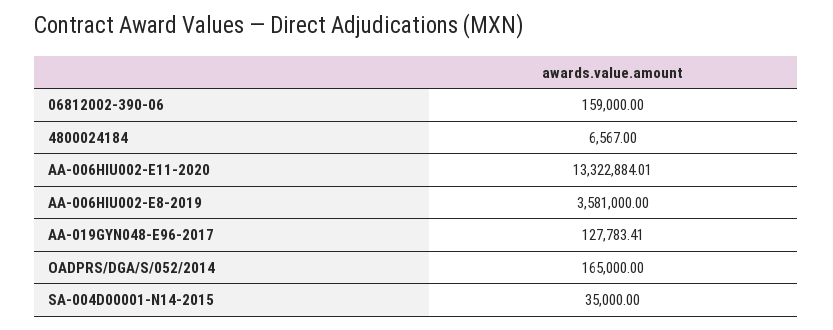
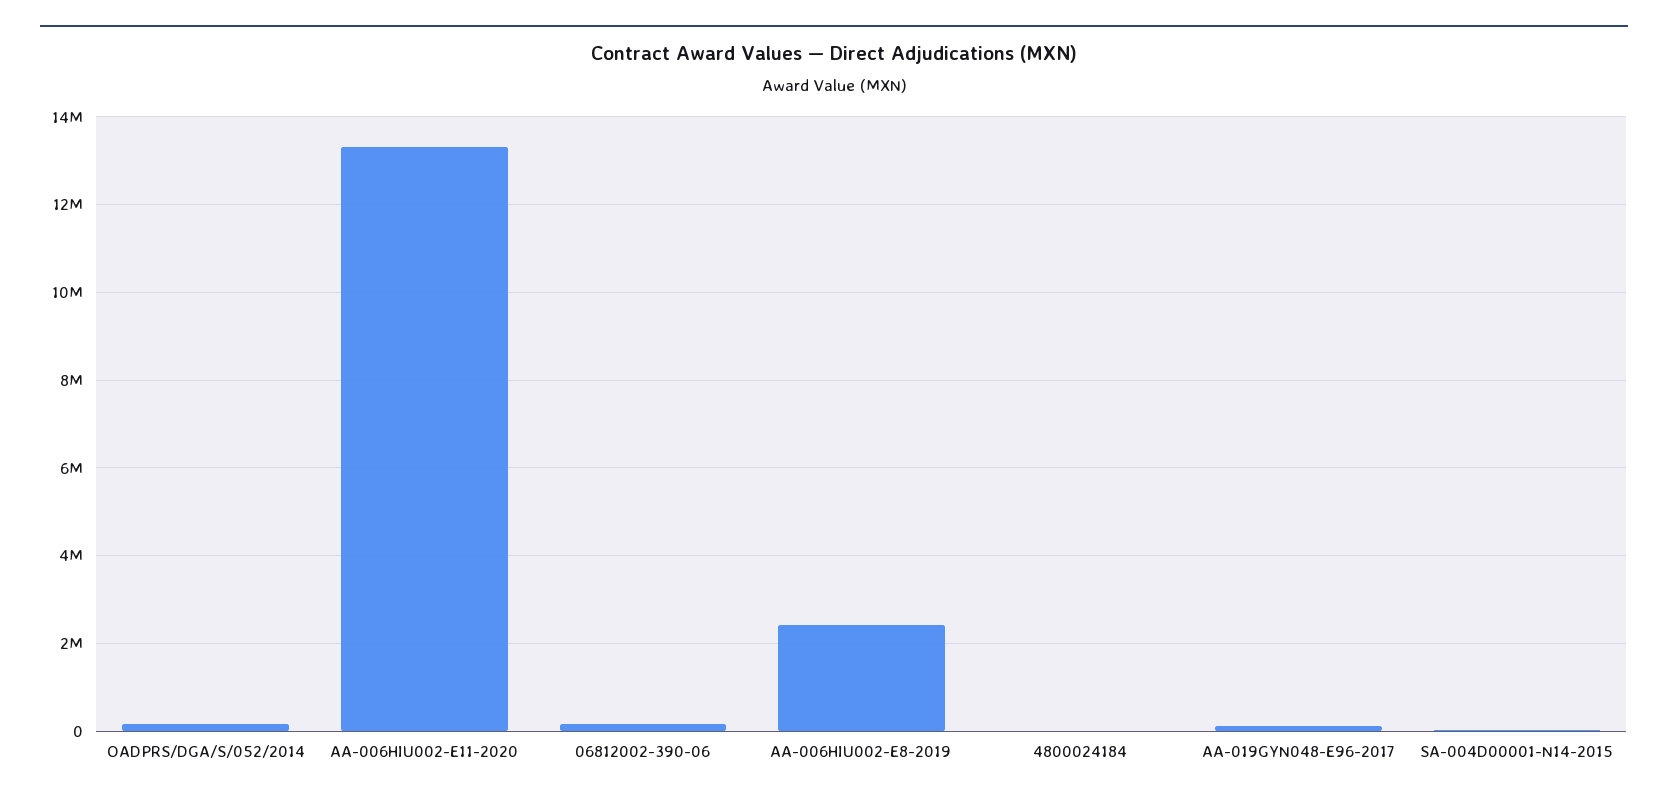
  {
    "06812002-390-06": 159000,
    "4800024184": 6567,
    "AA-006HIU002-E11-2020": 13322884.01,
-   "AA-006HIU002-E8-2019": 3581000,
+   "AA-006HIU002-E8-2019": 2400000,
    "AA-019GYN048-E96-2017": 127783.41,
    "OADPRS/DGA/S/052/2014": 165000,
    "SA-004D00001-N14-2015": 35000
  }

